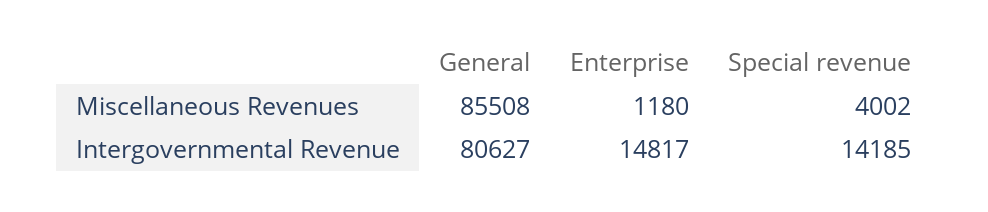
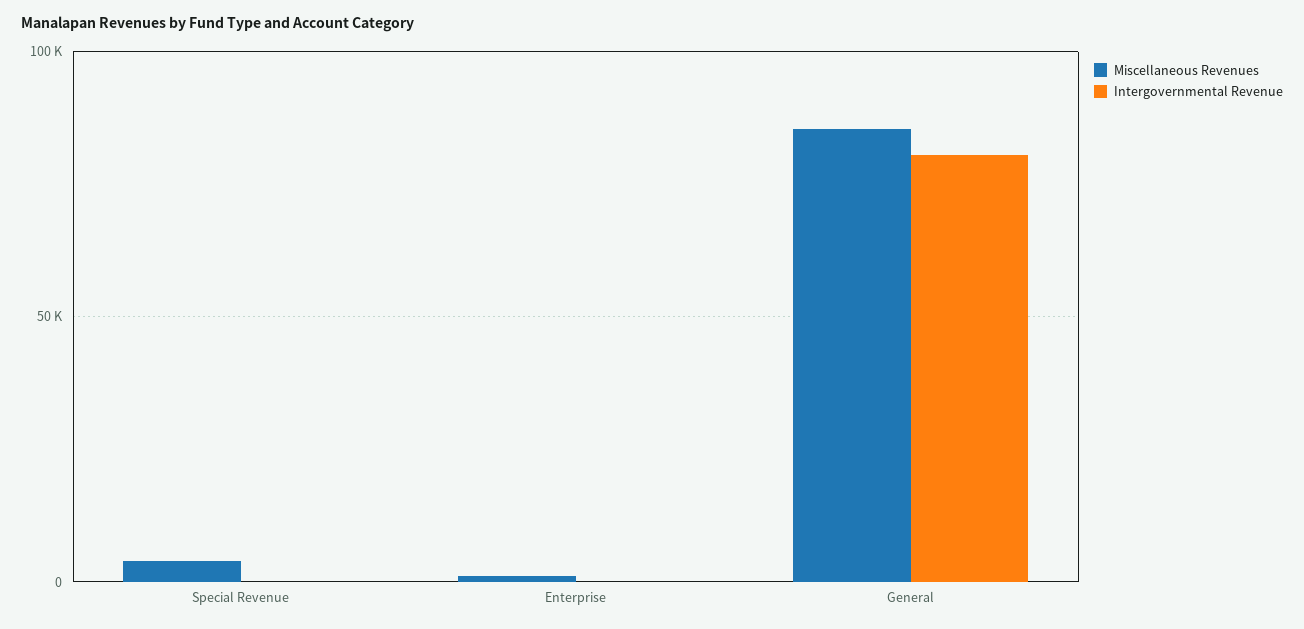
  {
    "Miscellaneous Revenues": {
      "General": 85508,
      "Enterprise": 1180,
      "Special revenue": 4002
    },
    "Intergovernmental Revenue": {
      "General": 80627,
-     "Enterprise": 14817,
+     "Enterprise": 0,
-     "Special revenue": 14185
+     "Special revenue": 0
    }
  }

